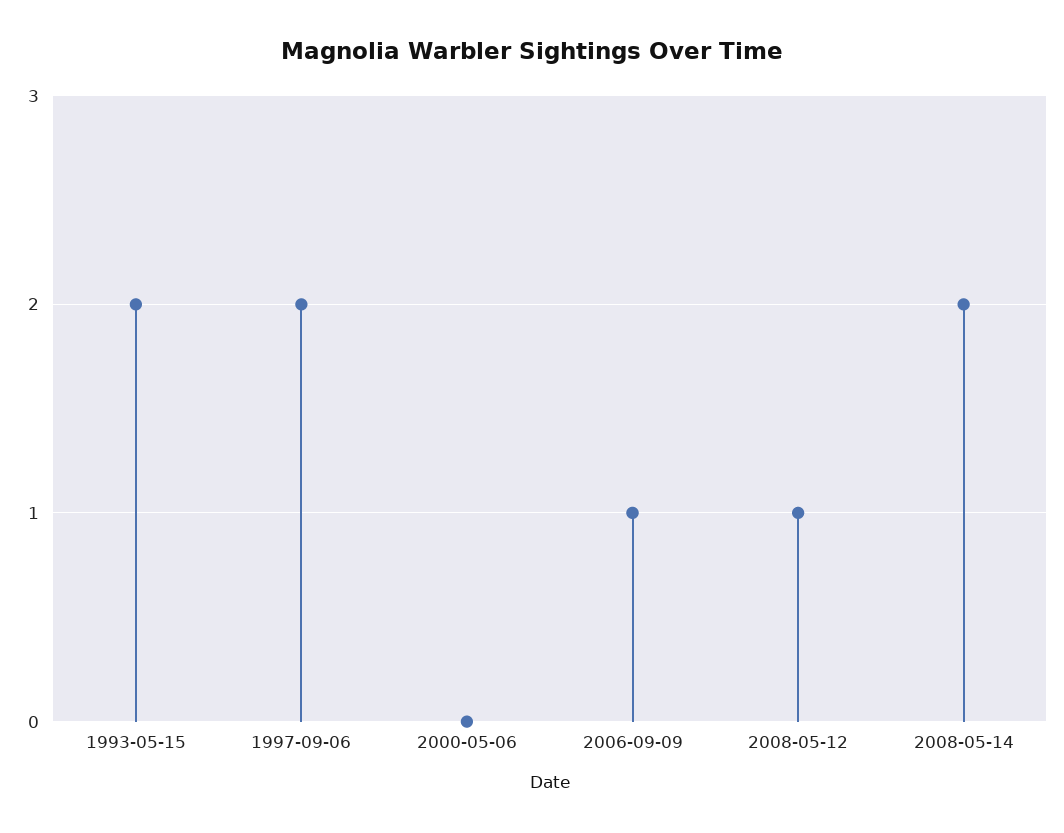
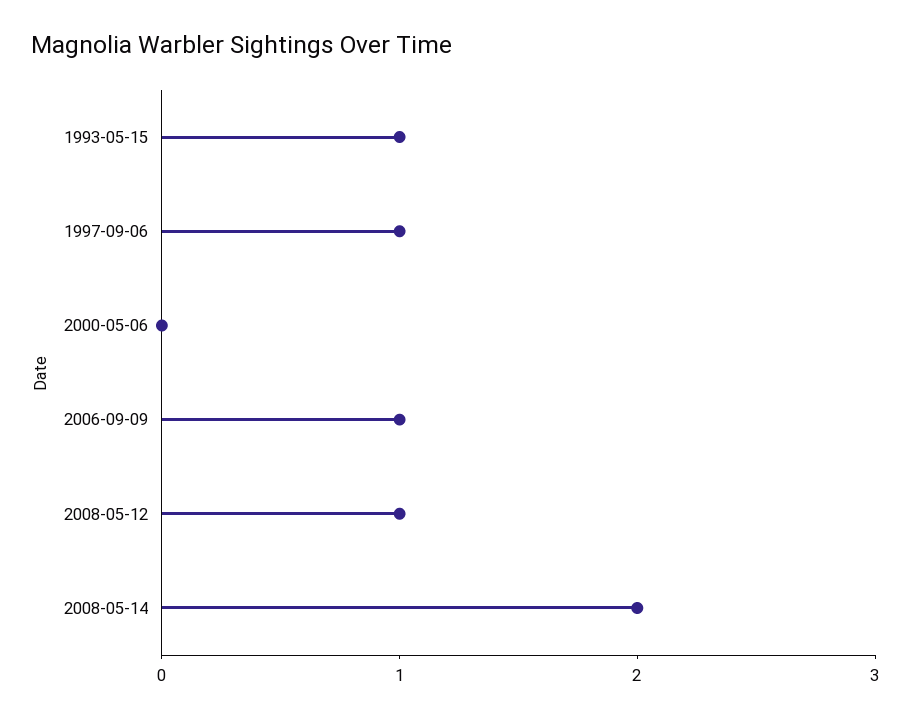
  {
-   "1993-05-15": 2,
+   "1993-05-15": 1,
-   "1997-09-06": 2,
+   "1997-09-06": 1,
    "2000-05-06": 0,
    "2006-09-09": 1,
    "2008-05-12": 1,
    "2008-05-14": 2
  }

